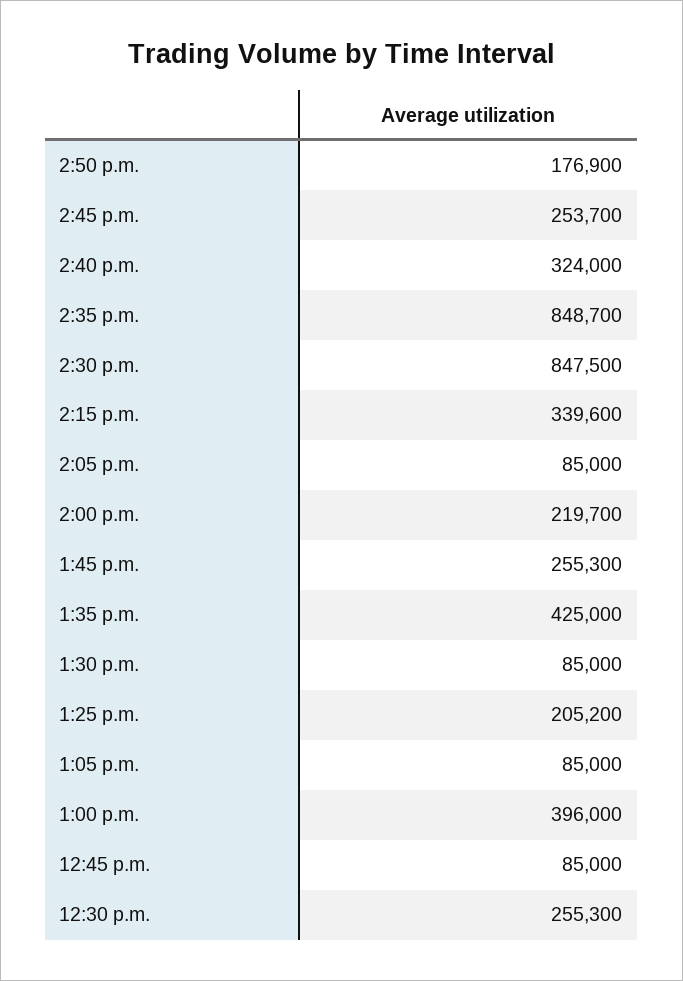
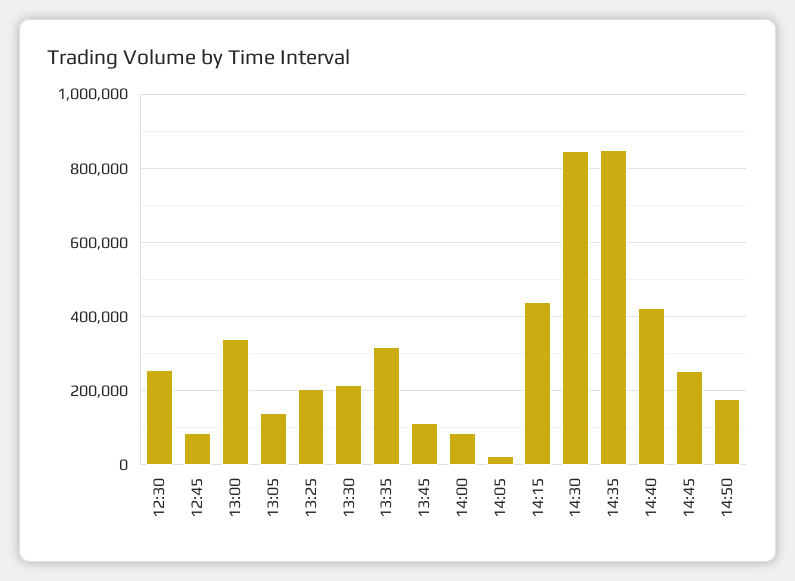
  {
    "2:50 p.m.": 176900,
    "2:45 p.m.": 253700,
-   "2:40 p.m.": 324000,
+   "2:40 p.m.": 420000,
    "2:35 p.m.": 848700,
    "2:30 p.m.": 847500,
-   "2:15 p.m.": 339600,
+   "2:15 p.m.": 440000,
-   "2:05 p.m.": 85000,
+   "2:05 p.m.": 20000,
-   "2:00 p.m.": 219700,
+   "2:00 p.m.": 80000,
-   "1:45 p.m.": 255300,
+   "1:45 p.m.": 120000,
-   "1:35 p.m.": 425000,
+   "1:35 p.m.": 320000,
-   "1:30 p.m.": 85000,
+   "1:30 p.m.": 220000,
    "1:25 p.m.": 205200,
-   "1:05 p.m.": 85000,
+   "1:05 p.m.": 140000,
-   "1:00 p.m.": 396000,
+   "1:00 p.m.": 340000,
    "12:45 p.m.": 85000,
    "12:30 p.m.": 255300
  }

